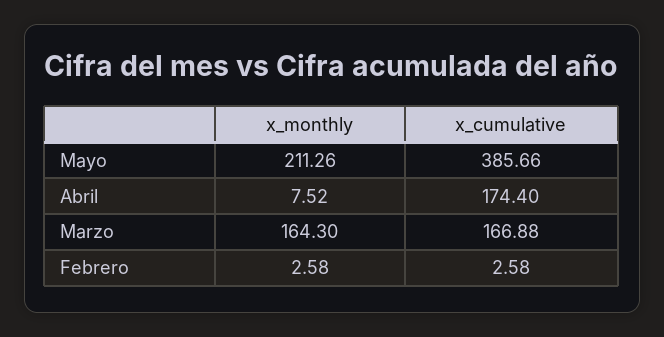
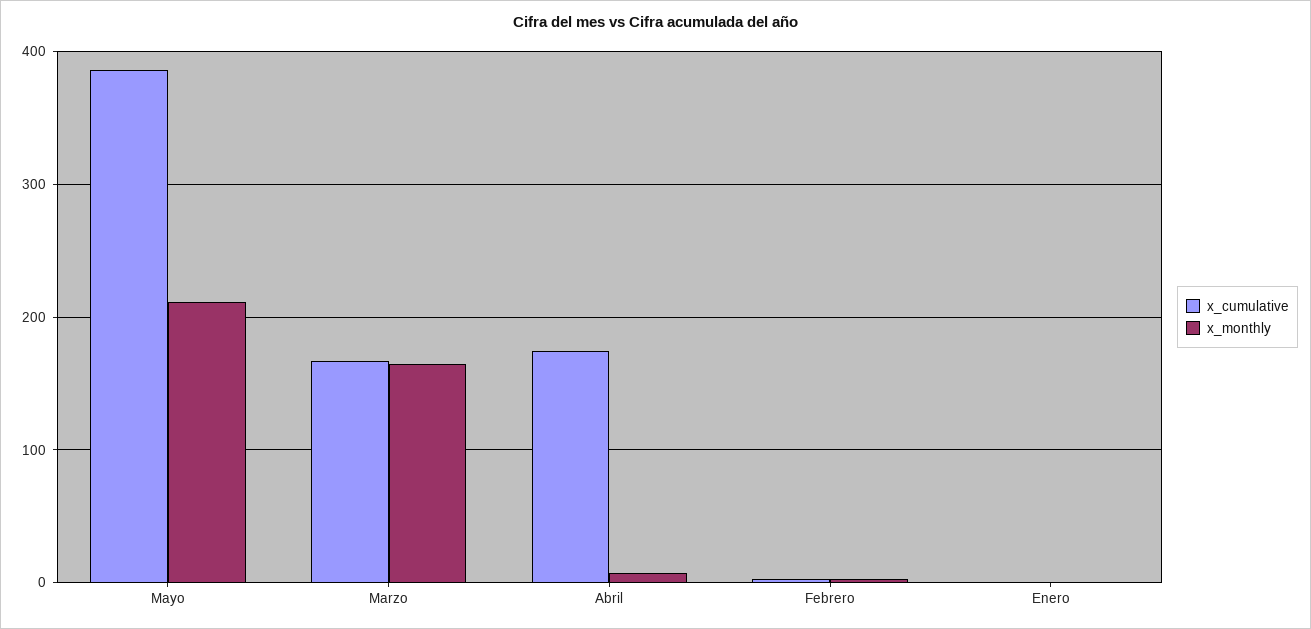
  {
    "x_monthly": {
      "Mayo": 211.26,
      "Abril": 7.52,
      "Marzo": 164.3,
-     "Febrero": 2.58
+     "Febrero": 2.58,
+     "Enero": 0
    },
    "x_cumulative": {
      "Mayo": 385.66,
      "Abril": 174.4,
      "Marzo": 166.88,
-     "Febrero": 2.58
+     "Febrero": 2.58,
+     "Enero": 0
    }
  }

